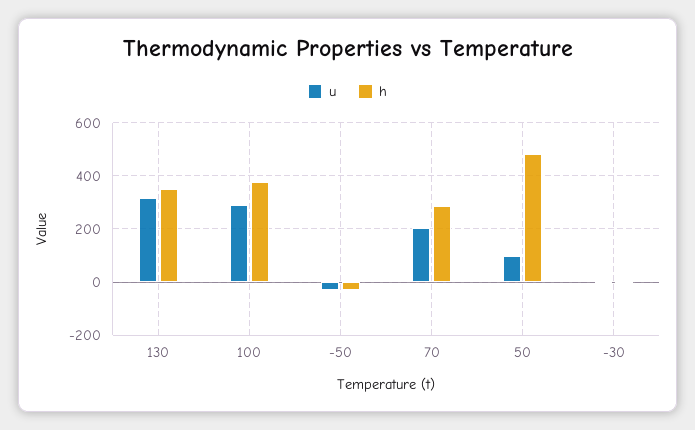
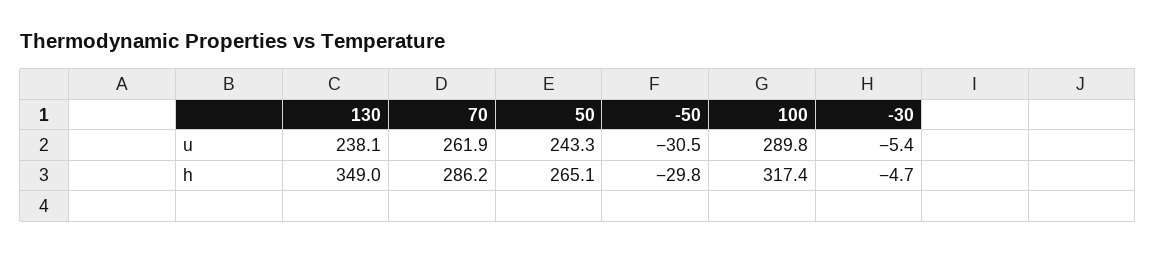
  {
    "u": {
-     "130": 325,
+     "130": 238.1,
      "100": 289.8,
      "-50": -30.5,
-     "70": 200,
+     "70": 261.9,
-     "50": 100,
+     "50": 243.3,
      "-30": -5.4
    },
    "h": {
      "130": 349,
-     "100": 375,
+     "100": 317.4,
      "-50": -29.8,
      "70": 286.2,
-     "50": 475,
+     "50": 265.1,
      "-30": -4.7
    }
  }

